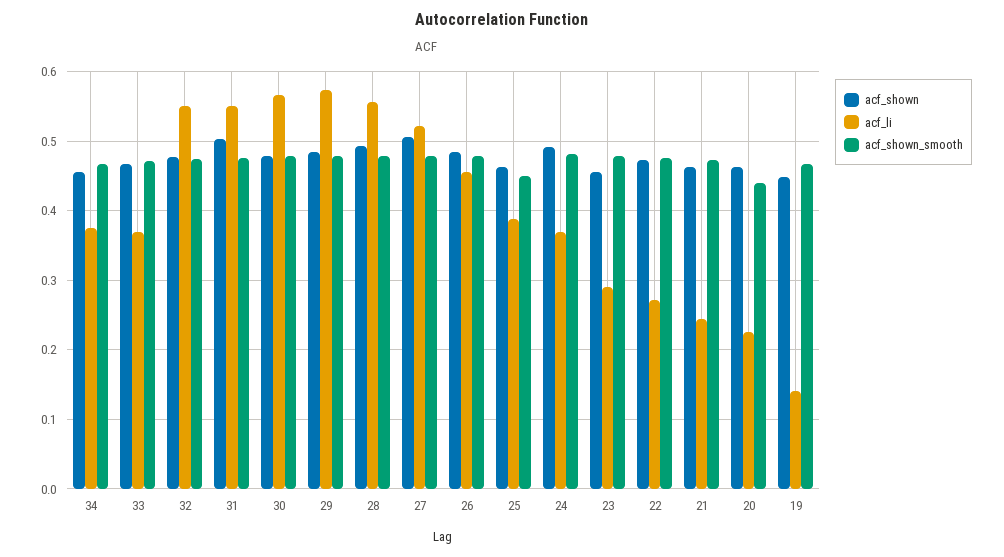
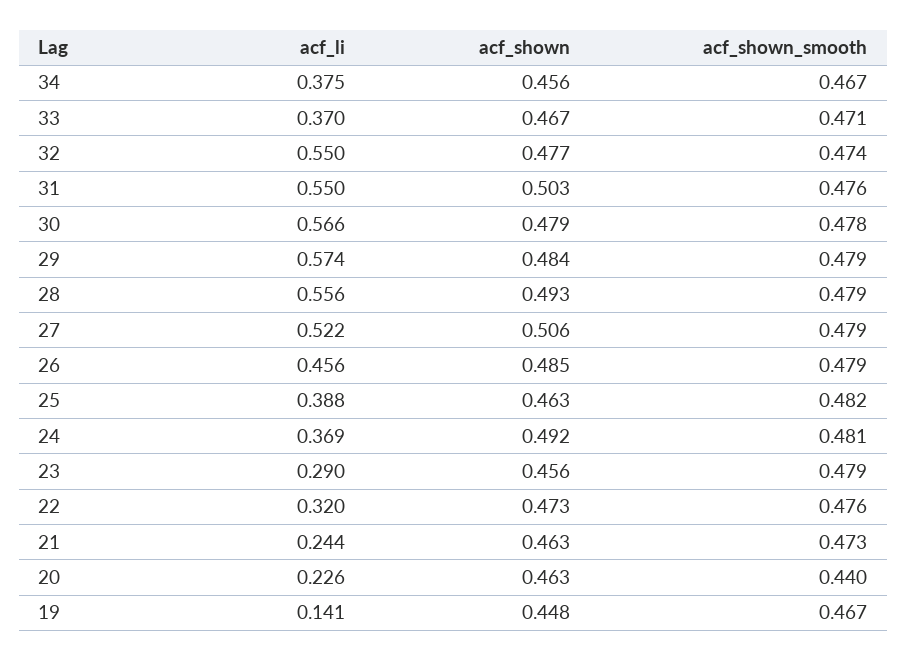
  {
    "acf_shown": {
      "34": 0.456,
      "33": 0.467,
      "32": 0.477,
      "31": 0.503,
      "30": 0.479,
      "29": 0.484,
      "28": 0.493,
      "27": 0.506,
      "26": 0.485,
      "25": 0.463,
      "24": 0.492,
      "23": 0.456,
      "22": 0.473,
      "21": 0.463,
      "20": 0.463,
      "19": 0.448
    },
    "acf_li": {
      "34": 0.375,
      "33": 0.37,
      "32": 0.55,
      "31": 0.55,
      "30": 0.566,
      "29": 0.574,
      "28": 0.556,
      "27": 0.522,
      "26": 0.456,
      "25": 0.388,
      "24": 0.369,
      "23": 0.29,
-     "22": 0.27,
+     "22": 0.32,
      "21": 0.244,
      "20": 0.226,
      "19": 0.141
    },
    "acf_shown_smooth": {
      "34": 0.467,
      "33": 0.471,
      "32": 0.474,
      "31": 0.476,
      "30": 0.478,
      "29": 0.479,
      "28": 0.479,
      "27": 0.479,
      "26": 0.479,
-     "25": 0.45,
+     "25": 0.482,
      "24": 0.481,
      "23": 0.479,
      "22": 0.476,
      "21": 0.473,
      "20": 0.44,
      "19": 0.467
    }
  }

